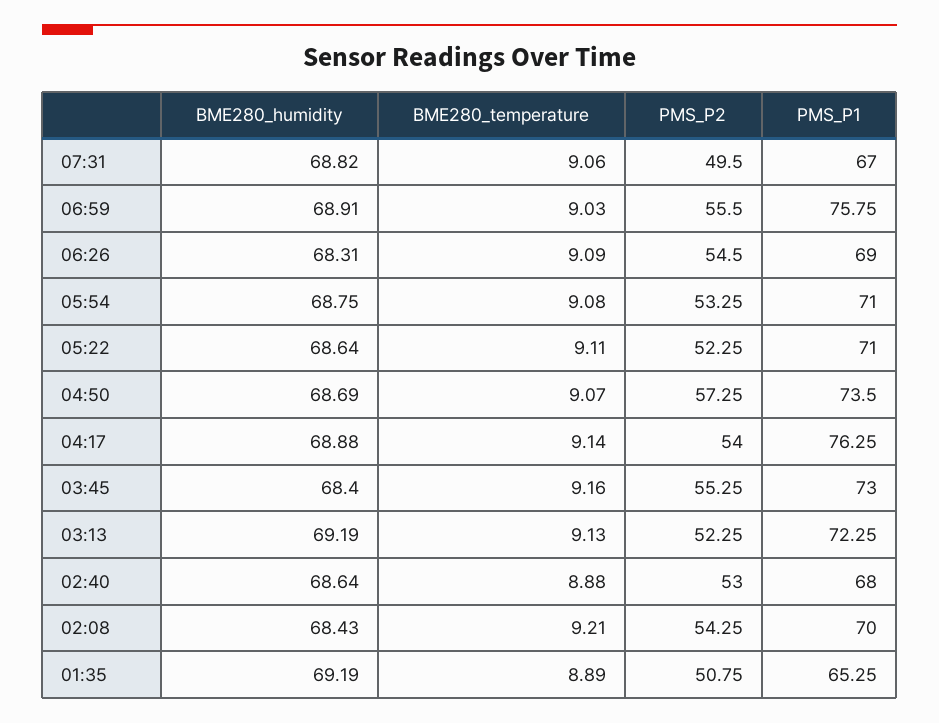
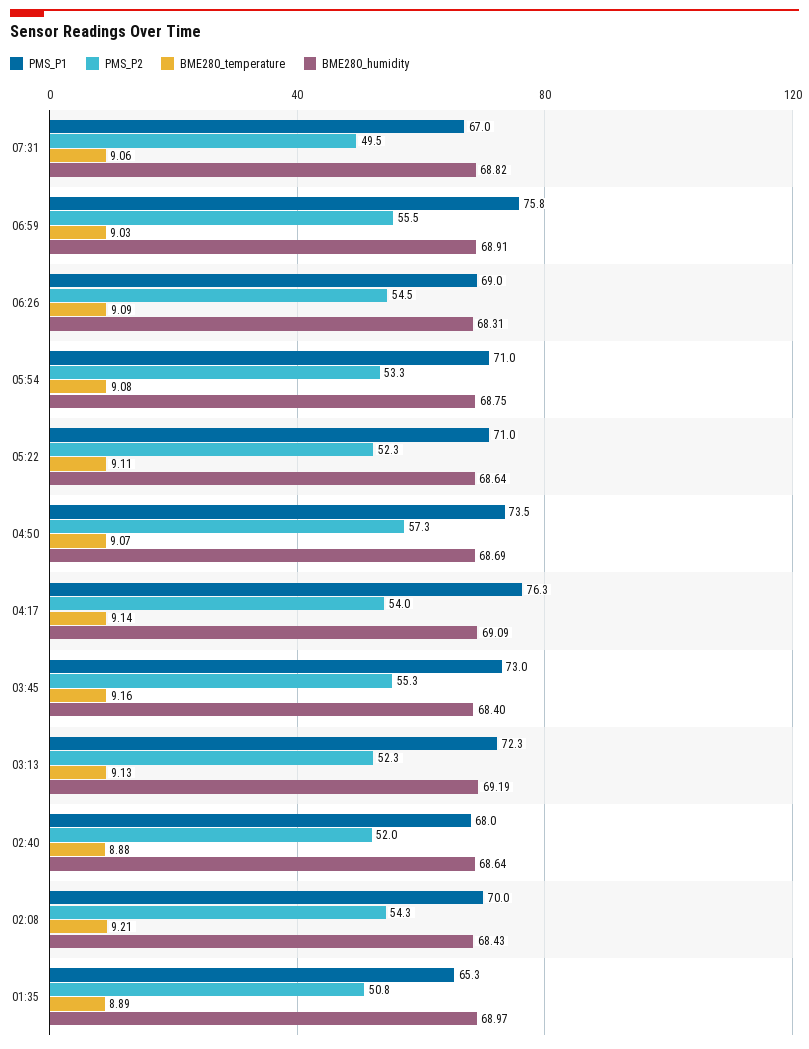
  {
    "BME280_humidity": {
      "07:31": 68.82,
      "06:59": 68.91,
      "06:26": 68.31,
      "05:54": 68.75,
      "05:22": 68.64,
      "04:50": 68.69,
-     "04:17": 68.88,
+     "04:17": 69.09,
      "03:45": 68.4,
      "03:13": 69.19,
      "02:40": 68.64,
      "02:08": 68.43,
-     "01:35": 69.19
+     "01:35": 68.97
    },
    "BME280_temperature": {
      "07:31": 9.06,
      "06:59": 9.03,
      "06:26": 9.09,
      "05:54": 9.08,
      "05:22": 9.11,
      "04:50": 9.07,
      "04:17": 9.14,
      "03:45": 9.16,
      "03:13": 9.13,
      "02:40": 8.88,
      "02:08": 9.21,
      "01:35": 8.89
    },
    "PMS_P2": {
      "07:31": 49.5,
      "06:59": 55.5,
      "06:26": 54.5,
      "05:54": 53.25,
      "05:22": 52.25,
      "04:50": 57.25,
      "04:17": 54,
      "03:45": 55.25,
      "03:13": 52.25,
-     "02:40": 53,
+     "02:40": 52,
      "02:08": 54.25,
      "01:35": 50.75
    },
    "PMS_P1": {
      "07:31": 67,
      "06:59": 75.75,
      "06:26": 69,
      "05:54": 71,
      "05:22": 71,
      "04:50": 73.5,
      "04:17": 76.25,
      "03:45": 73,
      "03:13": 72.25,
      "02:40": 68,
      "02:08": 70,
      "01:35": 65.25
    }
  }

